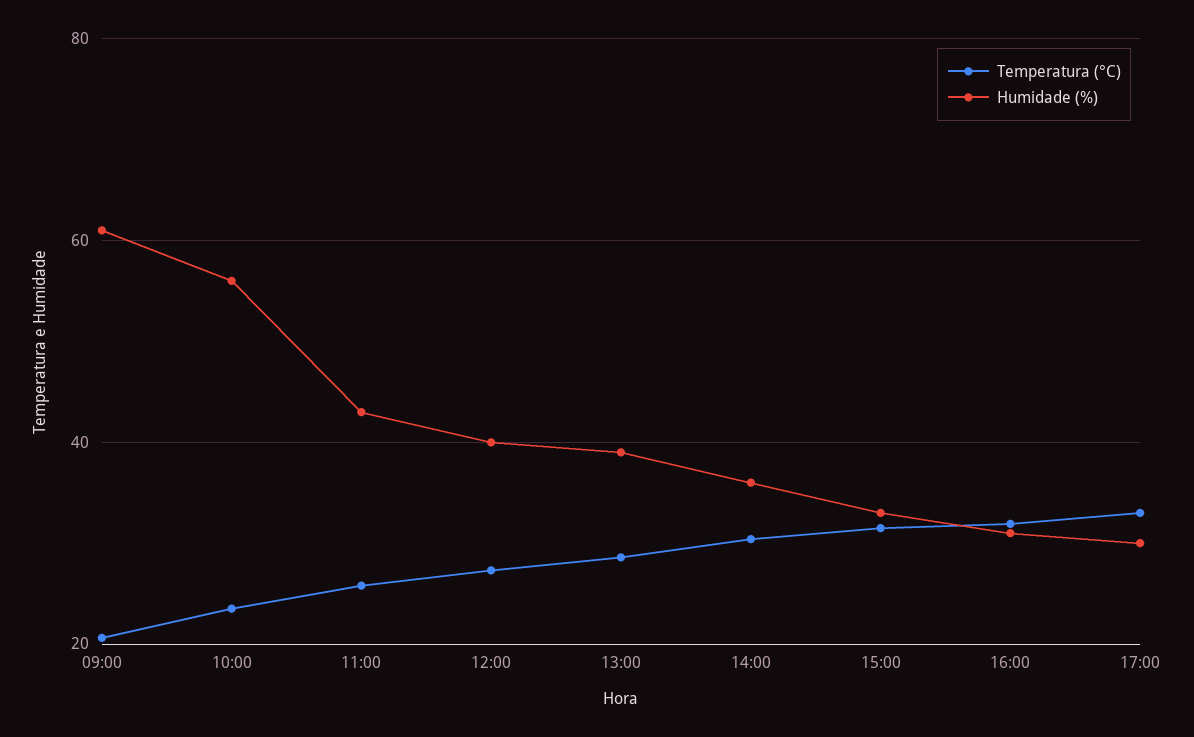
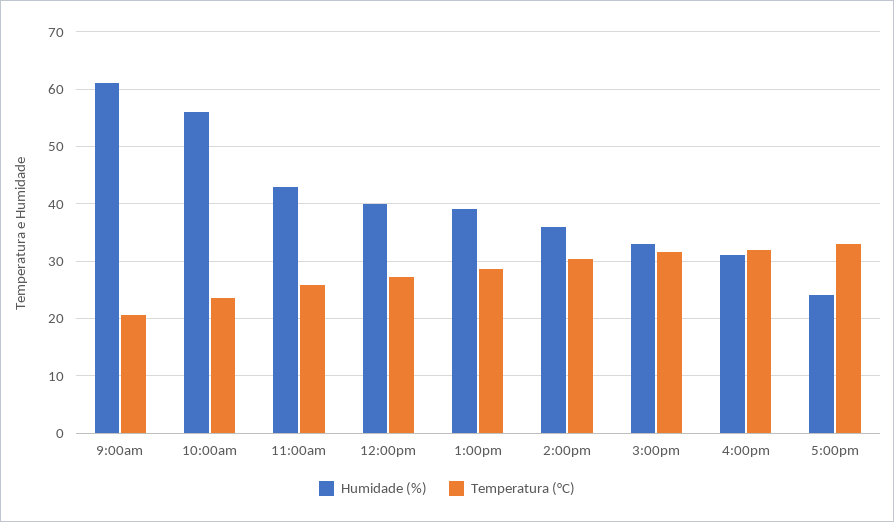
  {
    "Temperatura (°C)": {
      "09:00": 20,
      "10:00": 24,
      "11:00": 26,
      "12:00": 28,
      "13:00": 28,
      "14:00": 30,
      "15:00": 32,
      "16:00": 32,
      "17:00": 34
    },
    "Humidade (%)": {
      "09:00": 62,
      "10:00": 56,
      "11:00": 44,
      "12:00": 40,
      "13:00": 40,
      "14:00": 36,
      "15:00": 34,
      "16:00": 32,
-     "17:00": 30
+     "17:00": 24
    }
  }

